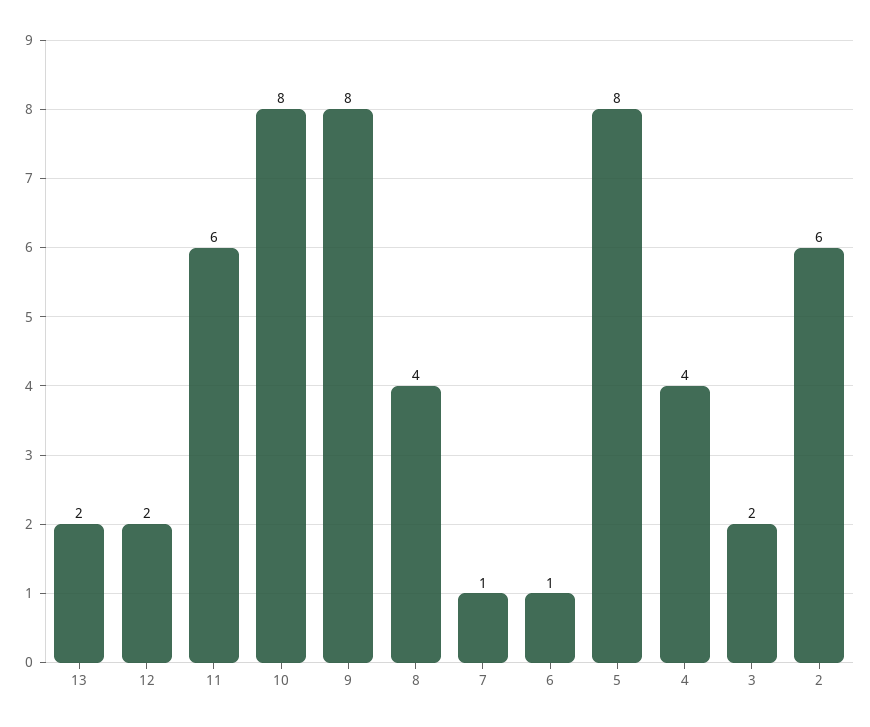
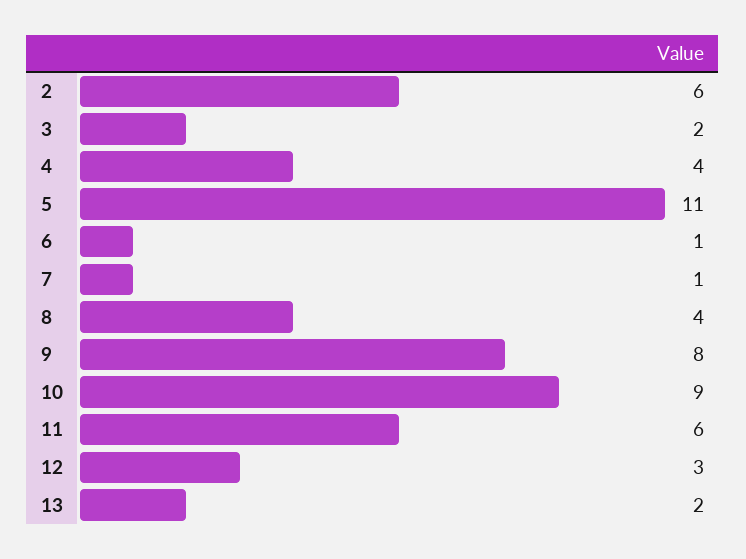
  {
    "13": 2,
-   "12": 2,
+   "12": 3,
    "11": 6,
-   "10": 8,
+   "10": 9,
    "9": 8,
    "8": 4,
    "7": 1,
    "6": 1,
-   "5": 8,
+   "5": 11,
    "4": 4,
    "3": 2,
    "2": 6
  }

